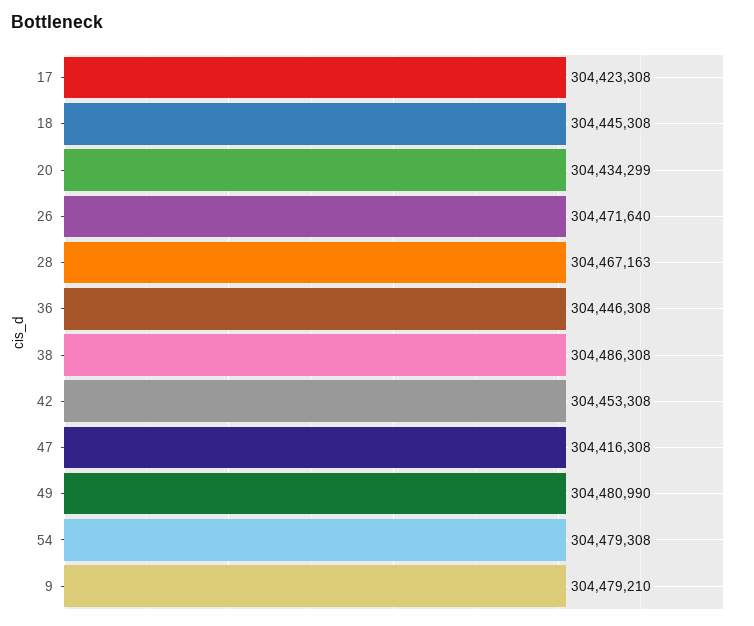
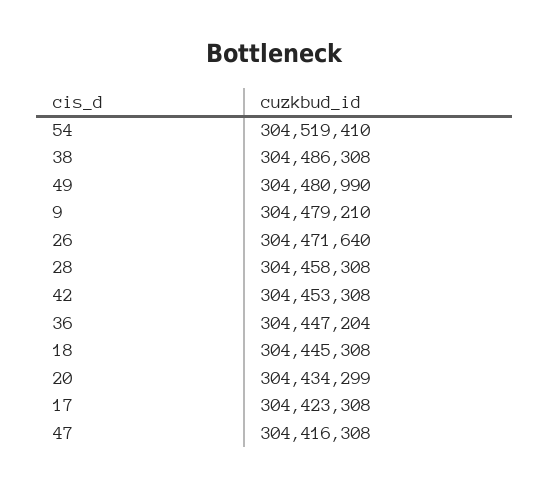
  {
    "17": 304423308,
    "18": 304445308,
    "20": 304434299,
    "26": 304471640,
-   "28": 304467163,
+   "28": 304458308,
-   "36": 304446308,
+   "36": 304447204,
    "38": 304486308,
    "42": 304453308,
    "47": 304416308,
    "49": 304480990,
-   "54": 304479308,
+   "54": 304519410,
    "9": 304479210
  }

